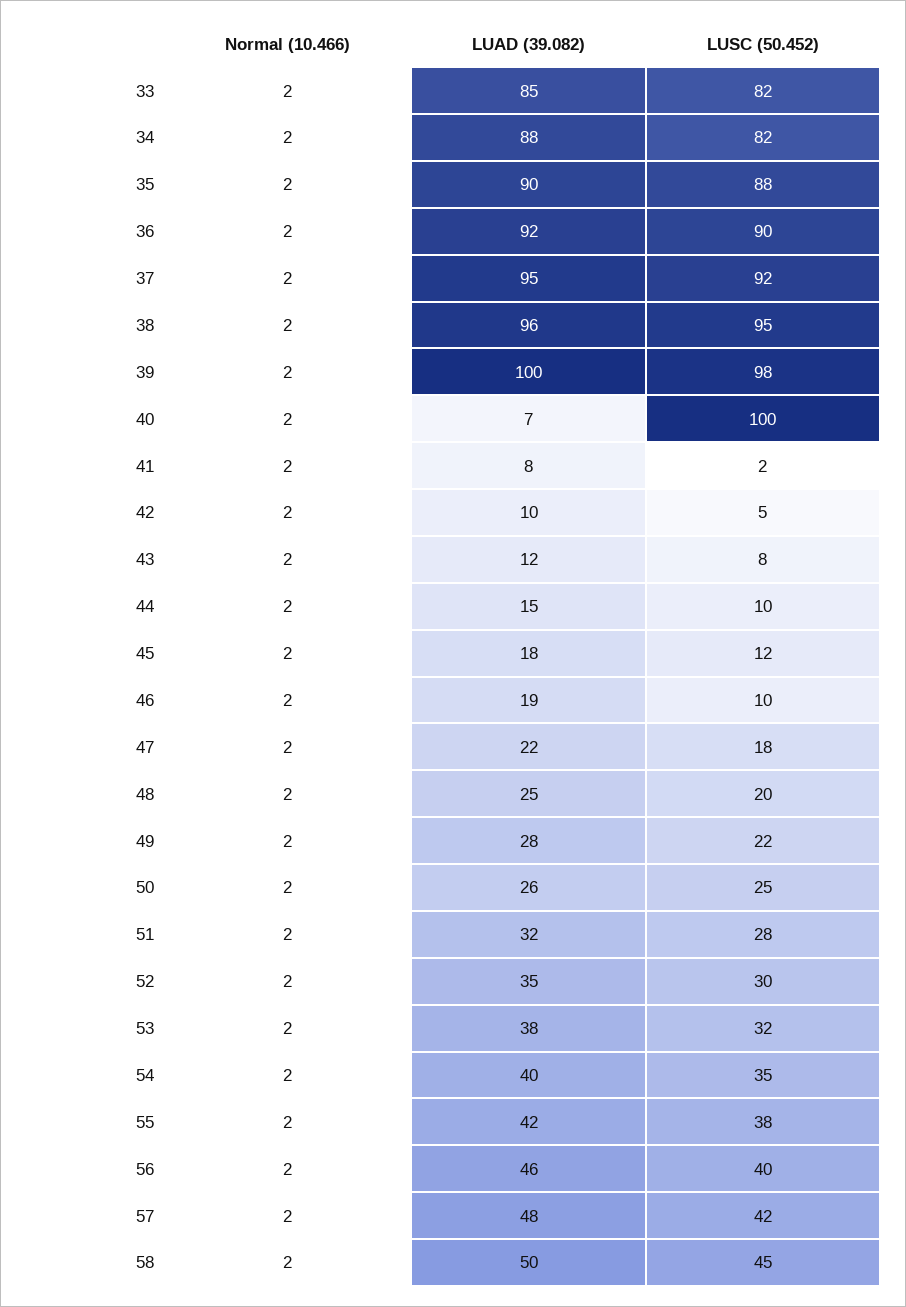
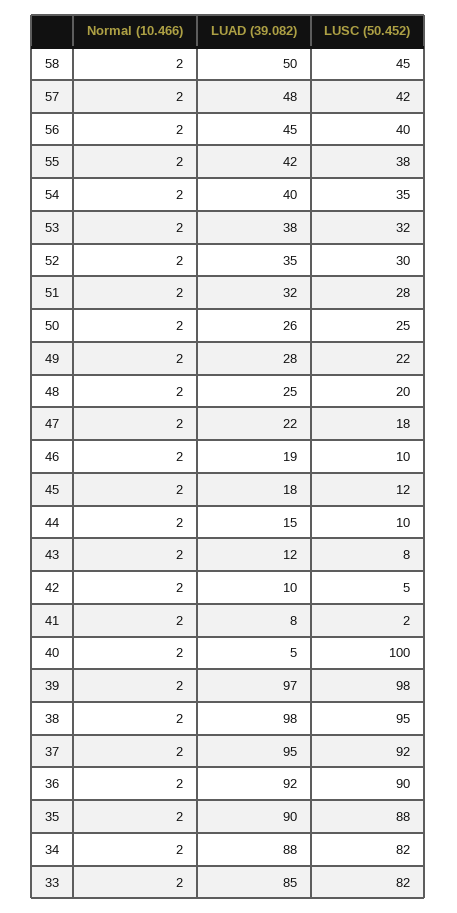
  {
    "Normal (10.466)": {
      "33": 2,
      "34": 2,
      "35": 2,
      "36": 2,
      "37": 2,
      "38": 2,
      "39": 2,
      "40": 2,
      "41": 2,
      "42": 2,
      "43": 2,
      "44": 2,
      "45": 2,
      "46": 2,
      "47": 2,
      "48": 2,
      "49": 2,
      "50": 2,
      "51": 2,
      "52": 2,
      "53": 2,
      "54": 2,
      "55": 2,
      "56": 2,
      "57": 2,
      "58": 2
    },
    "LUAD (39.082)": {
      "33": 85,
      "34": 88,
      "35": 90,
      "36": 92,
      "37": 95,
-     "38": 96,
+     "38": 98,
-     "39": 100,
+     "39": 97,
-     "40": 7,
+     "40": 5,
      "41": 8,
      "42": 10,
      "43": 12,
      "44": 15,
      "45": 18,
      "46": 19,
      "47": 22,
      "48": 25,
      "49": 28,
      "50": 26,
      "51": 32,
      "52": 35,
      "53": 38,
      "54": 40,
      "55": 42,
-     "56": 46,
+     "56": 45,
      "57": 48,
      "58": 50
    },
    "LUSC (50.452)": {
      "33": 82,
      "34": 82,
      "35": 88,
      "36": 90,
      "37": 92,
      "38": 95,
      "39": 98,
      "40": 100,
      "41": 2,
      "42": 5,
      "43": 8,
      "44": 10,
      "45": 12,
      "46": 10,
      "47": 18,
      "48": 20,
      "49": 22,
      "50": 25,
      "51": 28,
      "52": 30,
      "53": 32,
      "54": 35,
      "55": 38,
      "56": 40,
      "57": 42,
      "58": 45
    }
  }

